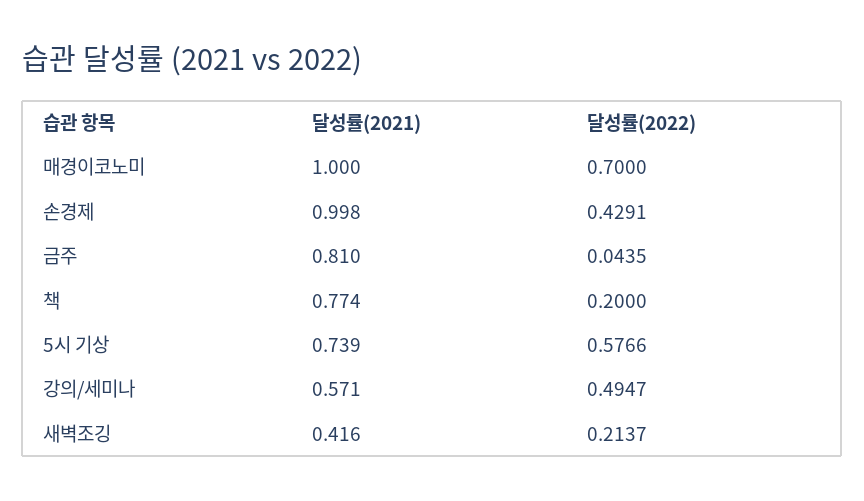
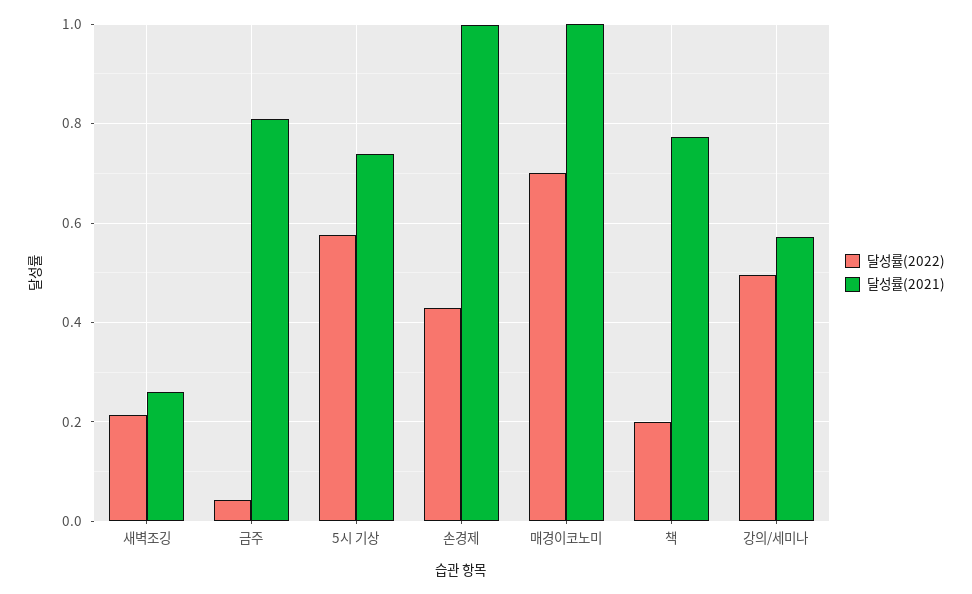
  {
    "달성률(2021)": {
      "매경이코노미": 1,
      "손경제": 0.998,
      "금주": 0.81,
      "책": 0.774,
      "5시 기상": 0.739,
      "강의/세미나": 0.571,
-     "새벽조깅": 0.416
+     "새벽조깅": 0.26
    },
    "달성률(2022)": {
      "매경이코노미": 0.7,
      "손경제": 0.4291,
      "금주": 0.0435,
      "책": 0.2,
      "5시 기상": 0.5766,
      "강의/세미나": 0.4947,
      "새벽조깅": 0.2137
    }
  }

